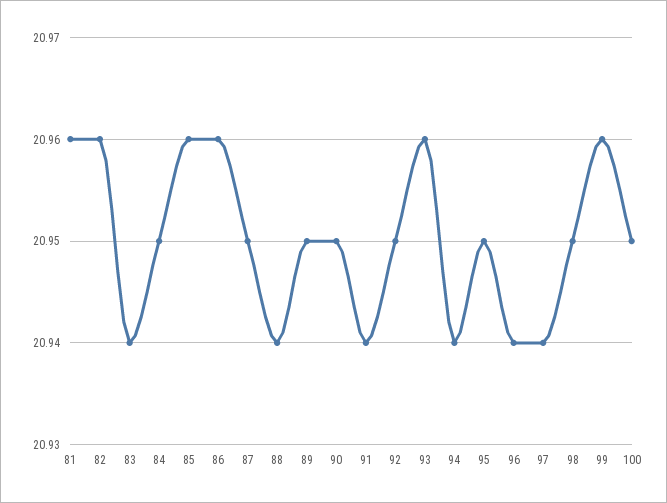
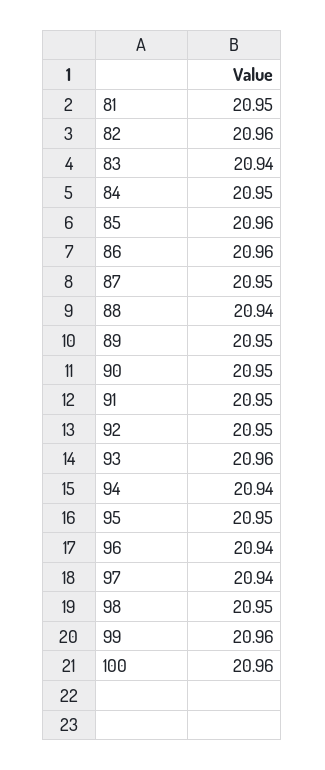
  {
-   "81": 20.96,
+   "81": 20.95,
    "82": 20.96,
    "83": 20.94,
    "84": 20.95,
    "85": 20.96,
    "86": 20.96,
    "87": 20.95,
    "88": 20.94,
    "89": 20.95,
    "90": 20.95,
-   "91": 20.94,
+   "91": 20.95,
    "92": 20.95,
    "93": 20.96,
    "94": 20.94,
    "95": 20.95,
    "96": 20.94,
    "97": 20.94,
    "98": 20.95,
    "99": 20.96,
-   "100": 20.95
+   "100": 20.96
  }

